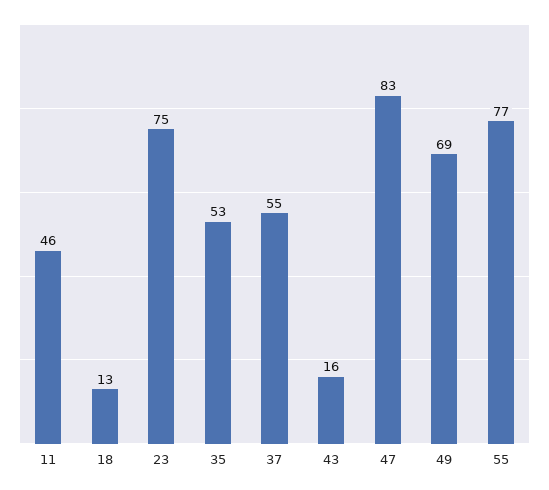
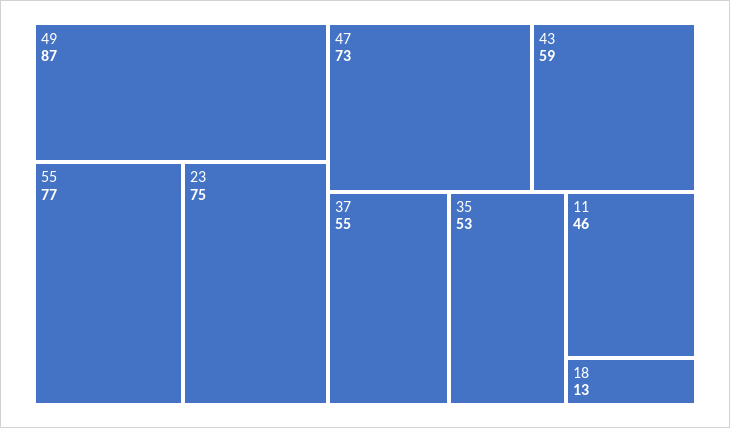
  {
    "11": 46,
    "18": 13,
    "23": 75,
    "35": 53,
    "37": 55,
-   "43": 16,
+   "43": 59,
-   "47": 83,
+   "47": 73,
-   "49": 69,
+   "49": 87,
    "55": 77
  }

